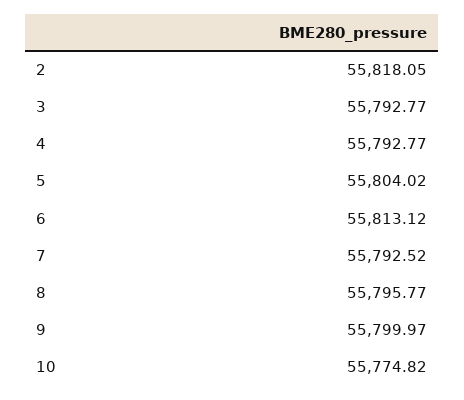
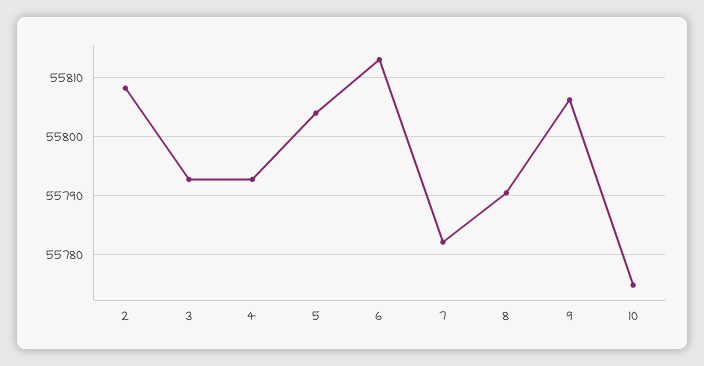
  {
-   "2": 55818.05,
+   "2": 55808,
    "3": 55792.77,
    "4": 55792.77,
    "5": 55804.02,
    "6": 55813.12,
-   "7": 55792.52,
+   "7": 55782,
-   "8": 55795.77,
+   "8": 55790,
-   "9": 55799.97,
+   "9": 55806,
    "10": 55774.82
  }

